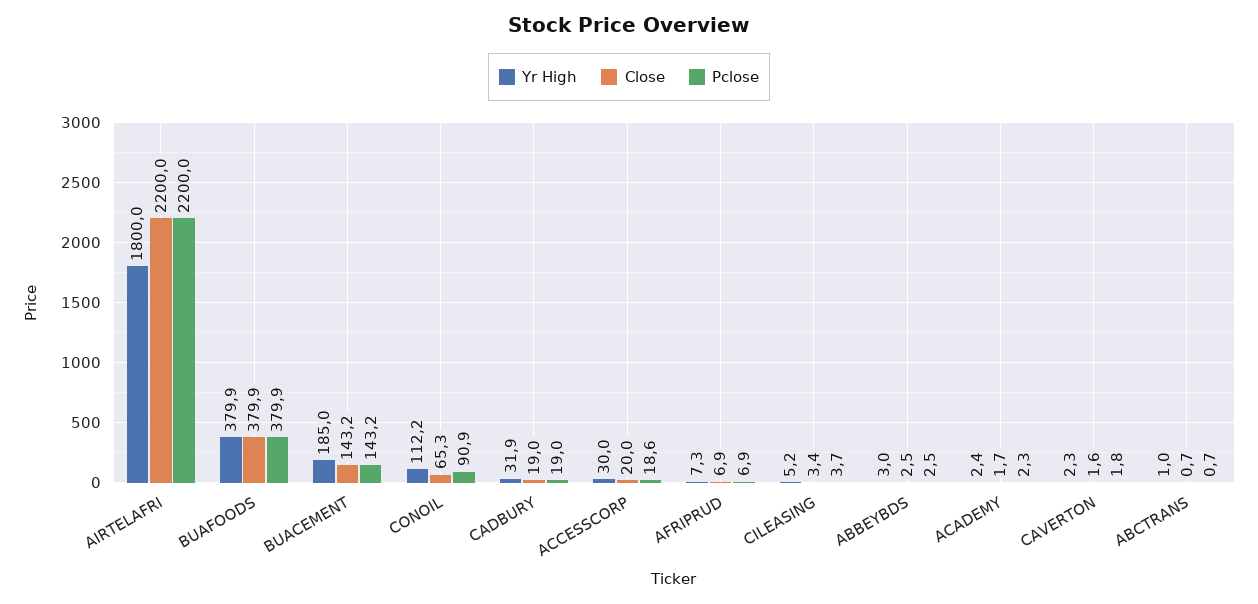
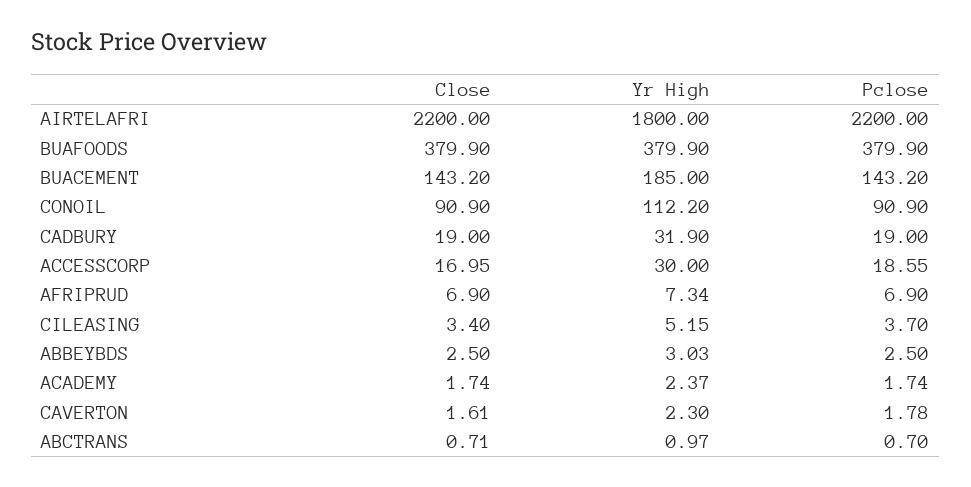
  {
    "Yr High": {
      "AIRTELAFRI": 1800,
      "BUAFOODS": 379.9,
      "BUACEMENT": 185,
      "CONOIL": 112.2,
      "CADBURY": 31.9,
      "ACCESSCORP": 30,
      "AFRIPRUD": 7.34,
      "CILEASING": 5.15,
      "ABBEYBDS": 3.03,
      "ACADEMY": 2.37,
      "CAVERTON": 2.3,
      "ABCTRANS": 0.97
    },
    "Close": {
      "AIRTELAFRI": 2200,
      "BUAFOODS": 379.9,
      "BUACEMENT": 143.2,
-     "CONOIL": 65.3,
+     "CONOIL": 90.9,
      "CADBURY": 19,
-     "ACCESSCORP": 20,
+     "ACCESSCORP": 16.95,
      "AFRIPRUD": 6.9,
      "CILEASING": 3.4,
      "ABBEYBDS": 2.5,
      "ACADEMY": 1.74,
      "CAVERTON": 1.61,
      "ABCTRANS": 0.71
    },
    "Pclose": {
      "AIRTELAFRI": 2200,
      "BUAFOODS": 379.9,
      "BUACEMENT": 143.2,
      "CONOIL": 90.9,
      "CADBURY": 19,
      "ACCESSCORP": 18.55,
      "AFRIPRUD": 6.9,
      "CILEASING": 3.7,
      "ABBEYBDS": 2.5,
-     "ACADEMY": 2.3,
+     "ACADEMY": 1.74,
      "CAVERTON": 1.78,
      "ABCTRANS": 0.7
    }
  }

